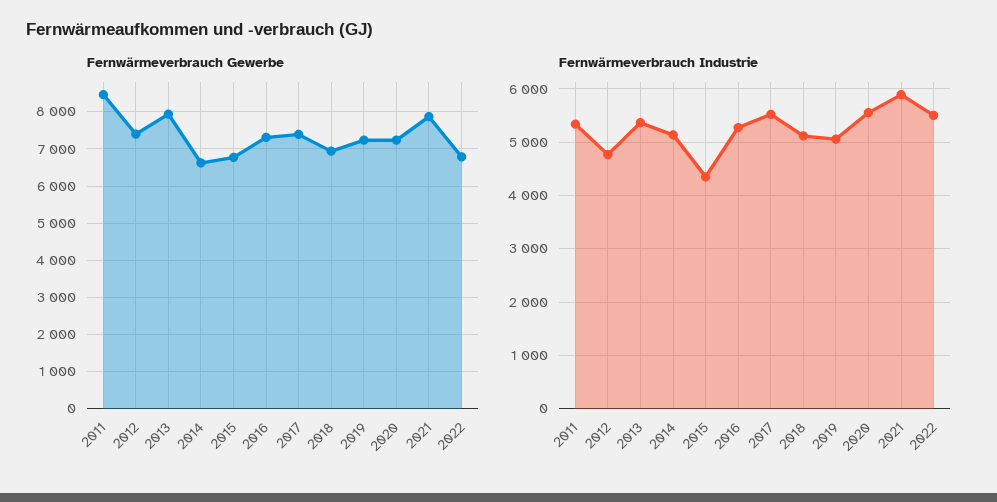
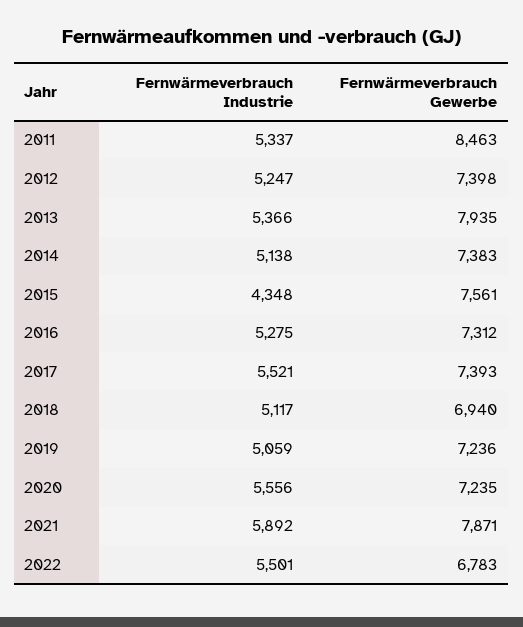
  {
    "Fernwärmeverbrauch Gewerbe": {
      "2011": 8463,
      "2012": 7398,
      "2013": 7935,
-     "2014": 6600,
+     "2014": 7383,
-     "2015": 6800,
+     "2015": 7561,
      "2016": 7312,
      "2017": 7393,
      "2018": 6940,
      "2019": 7236,
      "2020": 7235,
      "2021": 7871,
      "2022": 6783
    },
    "Fernwärmeverbrauch Industrie": {
      "2011": 5337,
-     "2012": 4800,
+     "2012": 5247,
      "2013": 5366,
      "2014": 5138,
      "2015": 4348,
      "2016": 5275,
      "2017": 5521,
      "2018": 5117,
      "2019": 5059,
      "2020": 5556,
      "2021": 5892,
      "2022": 5501
    }
  }

